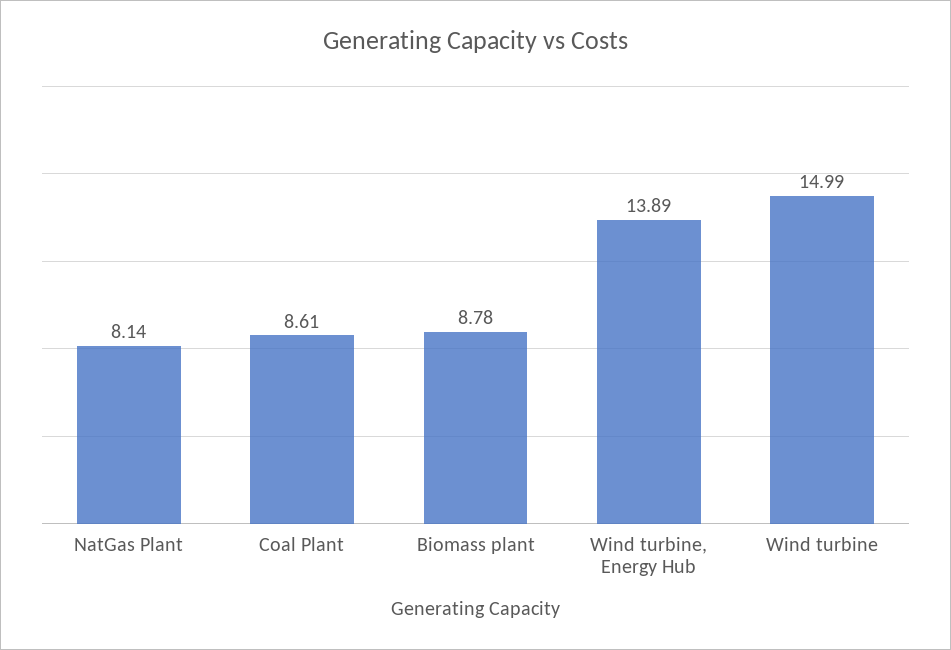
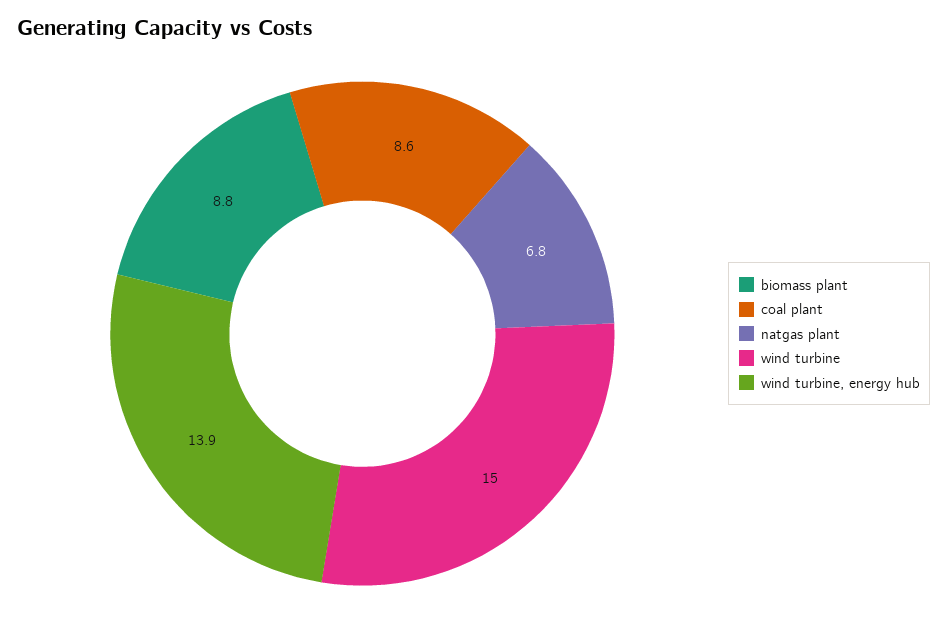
  {
-   "NatGas Plant": 8.14,
+   "NatGas Plant": 6.8,
    "Coal Plant": 8.61,
    "Biomass plant": 8.78,
    "Wind turbine, Energy Hub": 13.89,
    "Wind turbine": 14.99
  }

